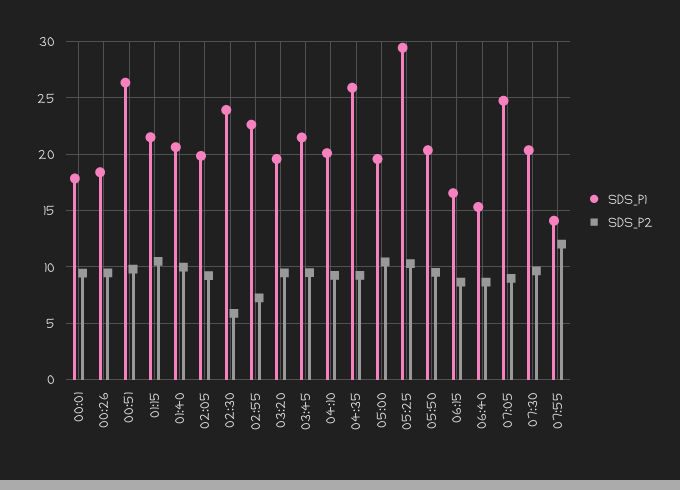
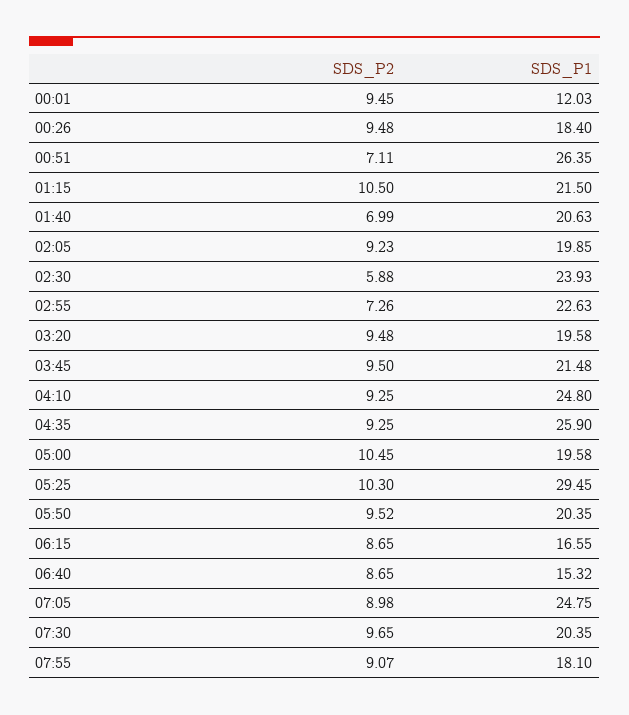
  {
    "SDS_P1": {
-     "00:01": 18,
+     "00:01": 12.03,
      "00:26": 18.4,
      "00:51": 26.35,
      "01:15": 21.5,
      "01:40": 20.63,
      "02:05": 19.85,
      "02:30": 23.93,
      "02:55": 22.63,
      "03:20": 19.58,
      "03:45": 21.48,
-     "04:10": 20,
+     "04:10": 24.8,
      "04:35": 25.9,
      "05:00": 19.58,
      "05:25": 29.45,
      "05:50": 20.35,
      "06:15": 16.55,
      "06:40": 15.32,
      "07:05": 24.75,
      "07:30": 20.35,
-     "07:55": 14
+     "07:55": 18.1
    },
    "SDS_P2": {
      "00:01": 9.45,
      "00:26": 9.48,
-     "00:51": 10,
+     "00:51": 7.11,
      "01:15": 10.5,
-     "01:40": 10,
+     "01:40": 6.99,
      "02:05": 9.23,
      "02:30": 5.88,
      "02:55": 7.26,
      "03:20": 9.48,
      "03:45": 9.5,
      "04:10": 9.25,
      "04:35": 9.25,
      "05:00": 10.45,
      "05:25": 10.3,
      "05:50": 9.52,
      "06:15": 8.65,
      "06:40": 8.65,
      "07:05": 8.98,
      "07:30": 9.65,
-     "07:55": 12
+     "07:55": 9.07
    }
  }

